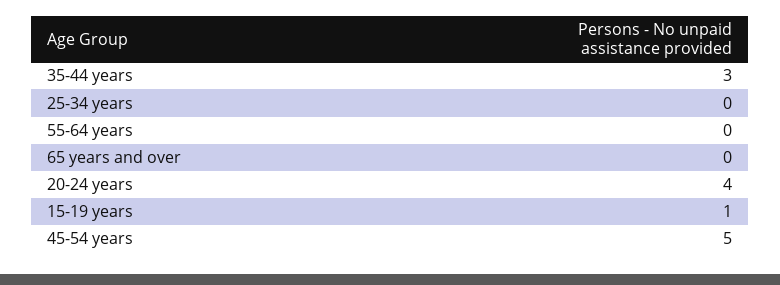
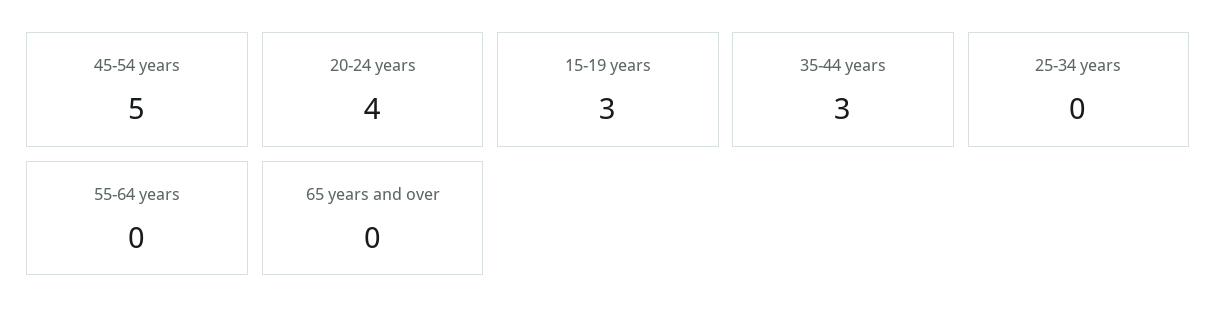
  {
    "35-44 years": 3,
    "25-34 years": 0,
    "55-64 years": 0,
    "65 years and over": 0,
    "20-24 years": 4,
-   "15-19 years": 1,
+   "15-19 years": 3,
    "45-54 years": 5
  }

